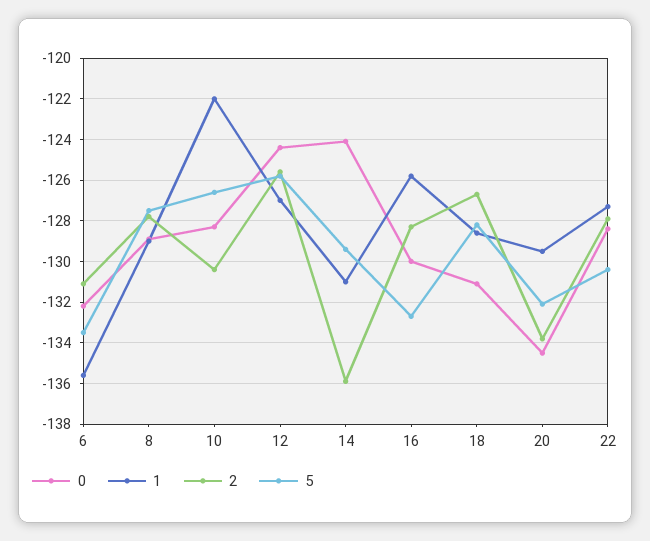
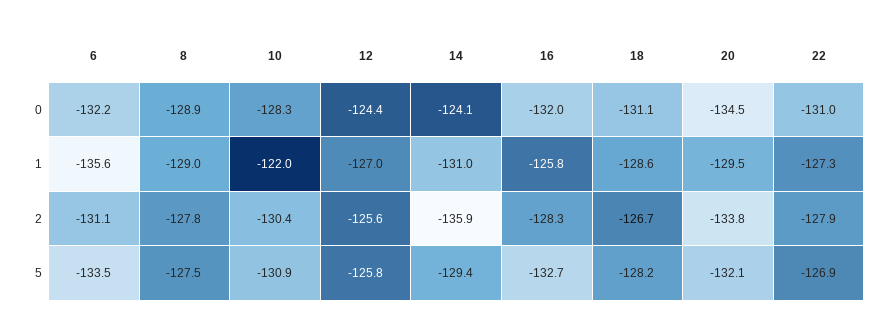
  {
    "0": {
      "6": -132.2,
      "8": -128.9,
      "10": -128.3,
      "12": -124.4,
      "14": -124.1,
-     "16": -130,
+     "16": -132,
      "18": -131.1,
      "20": -134.5,
-     "22": -128.5
+     "22": -131
    },
    "1": {
      "6": -135.6,
      "8": -129,
      "10": -122,
      "12": -127,
      "14": -131,
      "16": -125.8,
      "18": -128.6,
      "20": -129.5,
      "22": -127.3
    },
    "2": {
      "6": -131.1,
      "8": -127.8,
      "10": -130.4,
      "12": -125.6,
      "14": -135.9,
      "16": -128.3,
      "18": -126.7,
      "20": -133.8,
      "22": -127.9
    },
    "5": {
      "6": -133.5,
      "8": -127.5,
-     "10": -126.5,
+     "10": -130.9,
      "12": -125.8,
      "14": -129.4,
      "16": -132.7,
      "18": -128.2,
      "20": -132.1,
-     "22": -130.5
+     "22": -126.9
    }
  }

